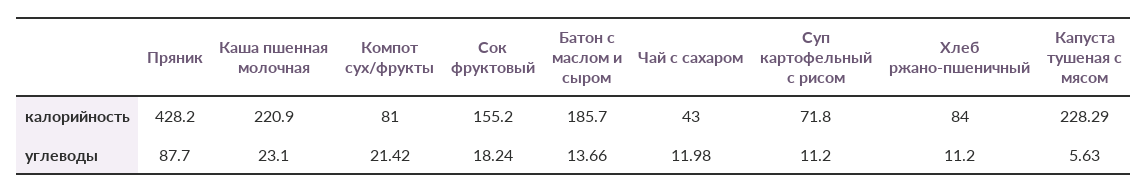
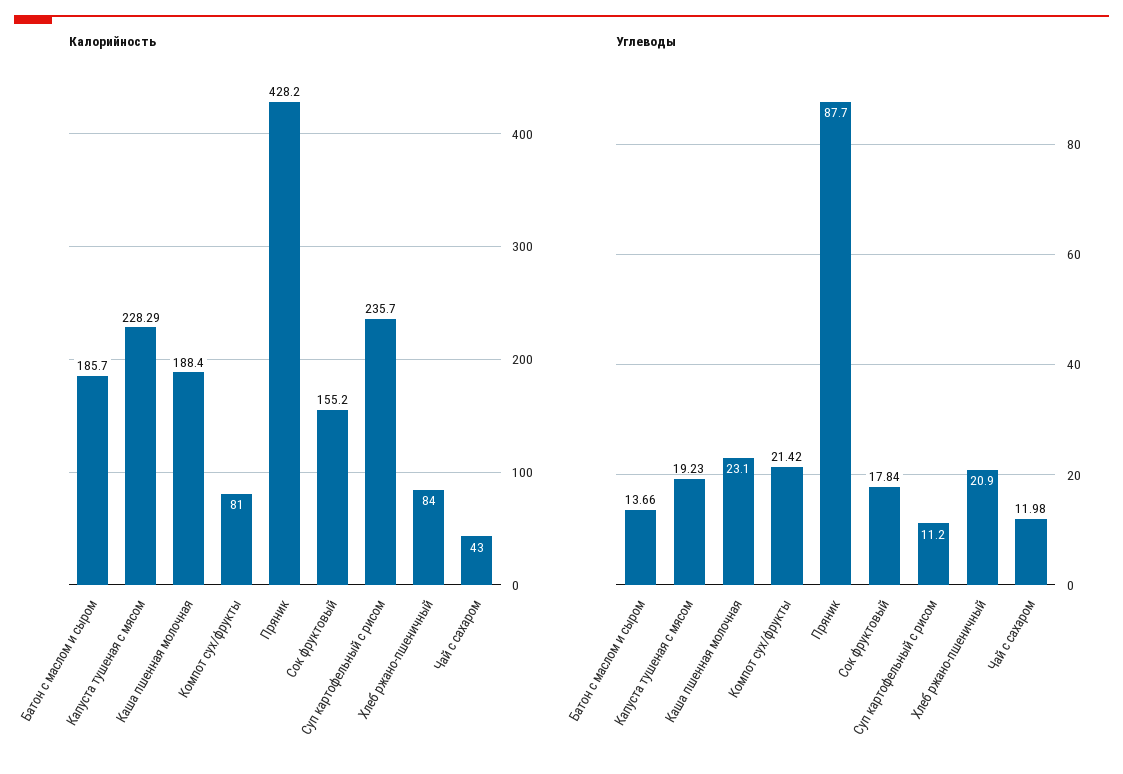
  {
    "калорийность": {
      "Пряник": 428.2,
-     "Каша пшенная молочная": 220.9,
+     "Каша пшенная молочная": 188.4,
      "Компот сух/фрукты": 81,
      "Сок фруктовый": 155.2,
      "Батон с маслом и сыром": 185.7,
      "Чай с сахаром": 43,
-     "Суп картофельный с рисом": 71.8,
+     "Суп картофельный с рисом": 235.7,
      "Хлеб ржано-пшеничный": 84,
      "Капуста тушеная с мясом": 228.29
    },
    "углеводы": {
      "Пряник": 87.7,
      "Каша пшенная молочная": 23.1,
      "Компот сух/фрукты": 21.42,
-     "Сок фруктовый": 18.24,
+     "Сок фруктовый": 17.84,
      "Батон с маслом и сыром": 13.66,
      "Чай с сахаром": 11.98,
      "Суп картофельный с рисом": 11.2,
-     "Хлеб ржано-пшеничный": 11.2,
+     "Хлеб ржано-пшеничный": 20.9,
-     "Капуста тушеная с мясом": 5.63
+     "Капуста тушеная с мясом": 19.23
    }
  }

